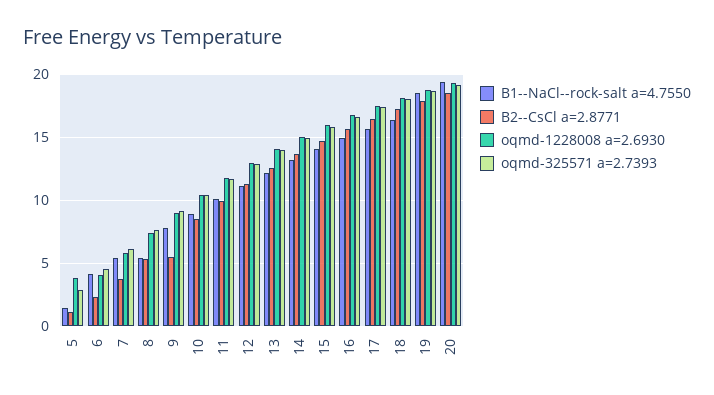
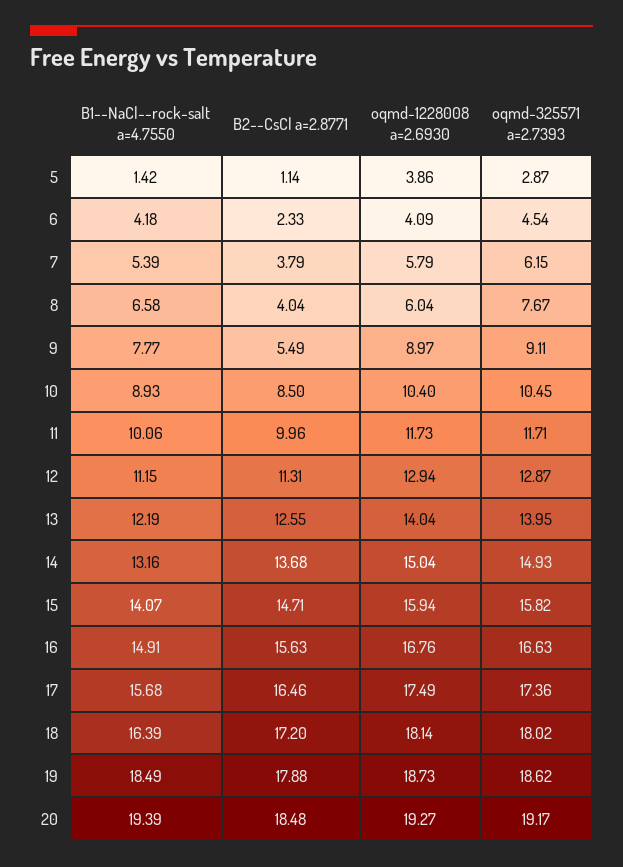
  {
    "B1--NaCl--rock-salt a=4.7550": {
      "5": 1.42,
      "6": 4.18,
      "7": 5.39,
-     "8": 5.5,
+     "8": 6.58,
      "9": 7.77,
      "10": 8.93,
      "11": 10.06,
      "12": 11.15,
      "13": 12.19,
      "14": 13.16,
      "15": 14.07,
      "16": 14.91,
      "17": 15.68,
      "18": 16.39,
      "19": 18.49,
      "20": 19.39
    },
    "B2--CsCl a=2.8771": {
      "5": 1.14,
      "6": 2.33,
      "7": 3.79,
-     "8": 5.5,
+     "8": 4.04,
      "9": 5.49,
      "10": 8.5,
      "11": 9.96,
      "12": 11.31,
      "13": 12.55,
      "14": 13.68,
      "15": 14.71,
      "16": 15.63,
      "17": 16.46,
      "18": 17.2,
      "19": 17.88,
      "20": 18.48
    },
    "oqmd-1228008 a=2.6930": {
      "5": 3.86,
      "6": 4.09,
      "7": 5.79,
-     "8": 7.5,
+     "8": 6.04,
      "9": 8.97,
      "10": 10.4,
      "11": 11.73,
      "12": 12.94,
      "13": 14.04,
      "14": 15.04,
      "15": 15.94,
      "16": 16.76,
      "17": 17.49,
      "18": 18.14,
      "19": 18.73,
      "20": 19.27
    },
    "oqmd-325571 a=2.7393": {
      "5": 2.87,
      "6": 4.54,
      "7": 6.15,
      "8": 7.67,
      "9": 9.11,
      "10": 10.45,
      "11": 11.71,
      "12": 12.87,
      "13": 13.95,
      "14": 14.93,
      "15": 15.82,
      "16": 16.63,
      "17": 17.36,
      "18": 18.02,
      "19": 18.62,
      "20": 19.17
    }
  }

